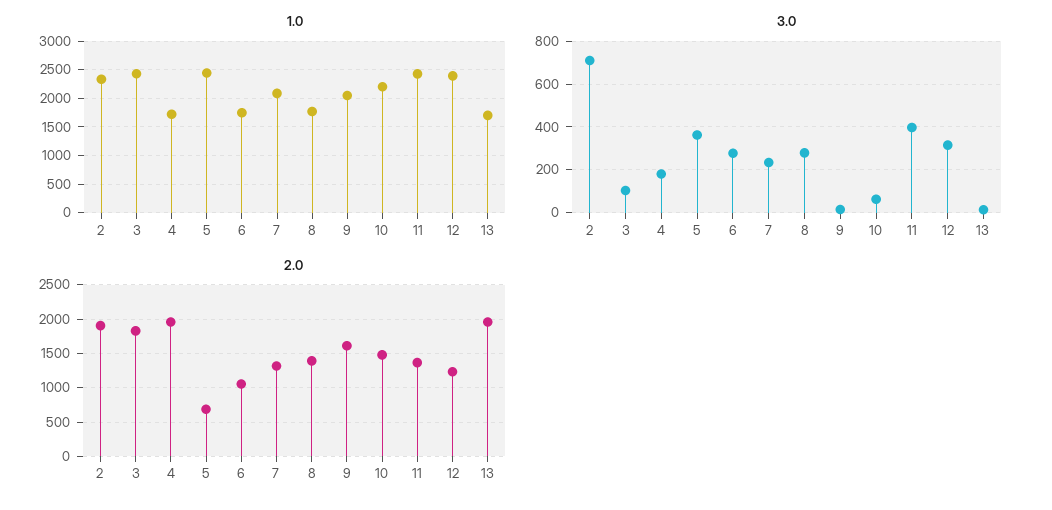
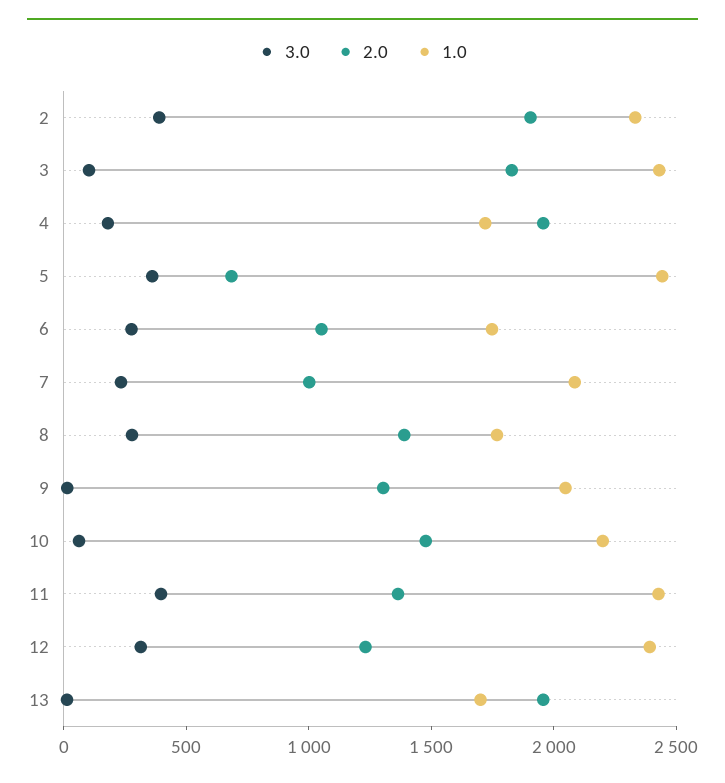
  {
    "1.0": {
      "2": 2300,
      "3": 2400,
      "4": 1700,
      "5": 2400,
      "6": 1700,
      "7": 2100,
      "8": 1800,
      "9": 2000,
      "10": 2200,
      "11": 2400,
      "12": 2400,
      "13": 1700
    },
    "3.0": {
-     "2": 700,
+     "2": 400,
      "3": 100,
      "4": 200,
      "5": 350,
      "6": 300,
      "7": 250,
      "8": 300,
      "9": 0,
      "10": 50,
      "11": 400,
      "12": 300,
      "13": 0
    },
    "2.0": {
      "2": 1900,
      "3": 1800,
      "4": 2000,
      "5": 700,
      "6": 1100,
-     "7": 1300,
+     "7": 1000,
      "8": 1400,
-     "9": 1600,
+     "9": 1300,
      "10": 1500,
      "11": 1400,
      "12": 1200,
      "13": 2000
    }
  }

